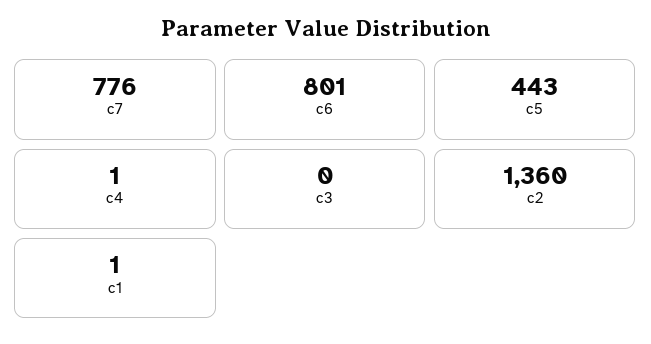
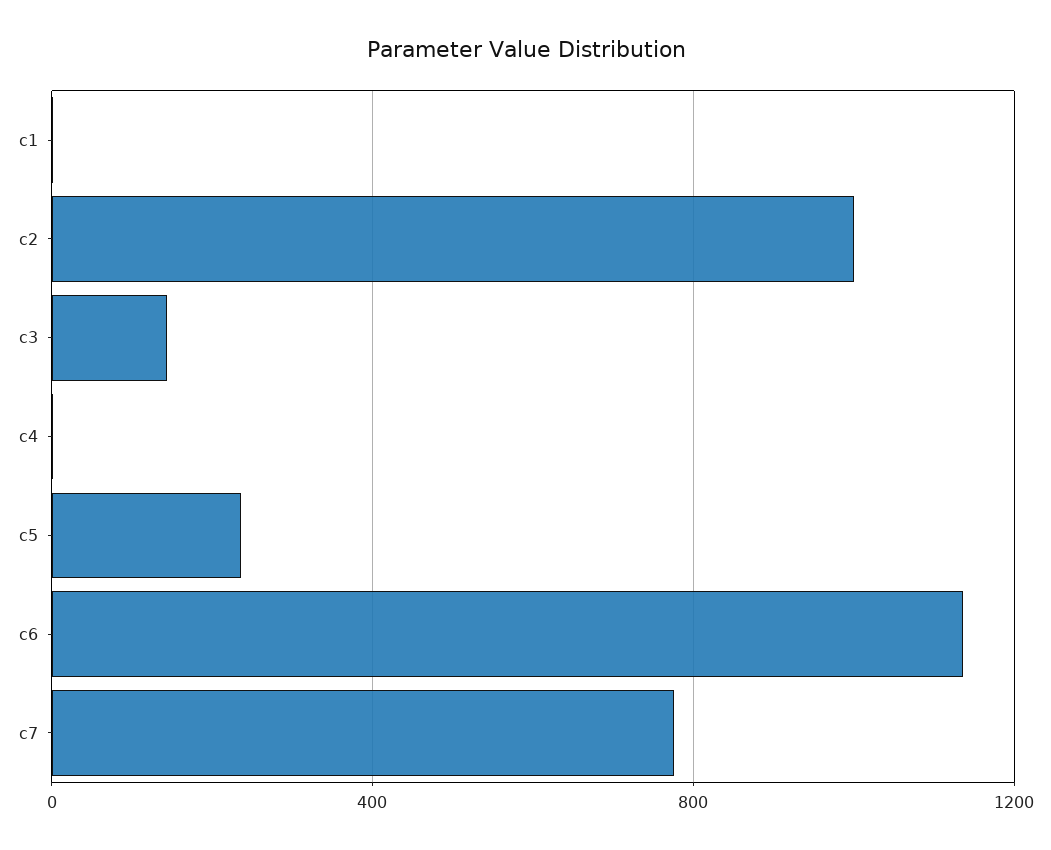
  {
    "c7": 776,
-   "c6": 801,
+   "c6": 1150,
-   "c5": 443,
+   "c5": 250,
    "c4": 1,
-   "c3": 0,
+   "c3": 150,
-   "c2": 1360,
+   "c2": 1000,
    "c1": 1
  }

